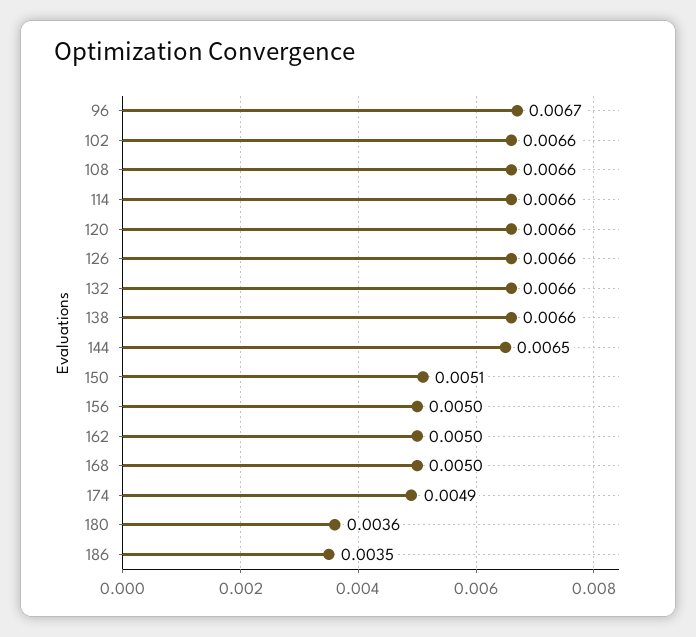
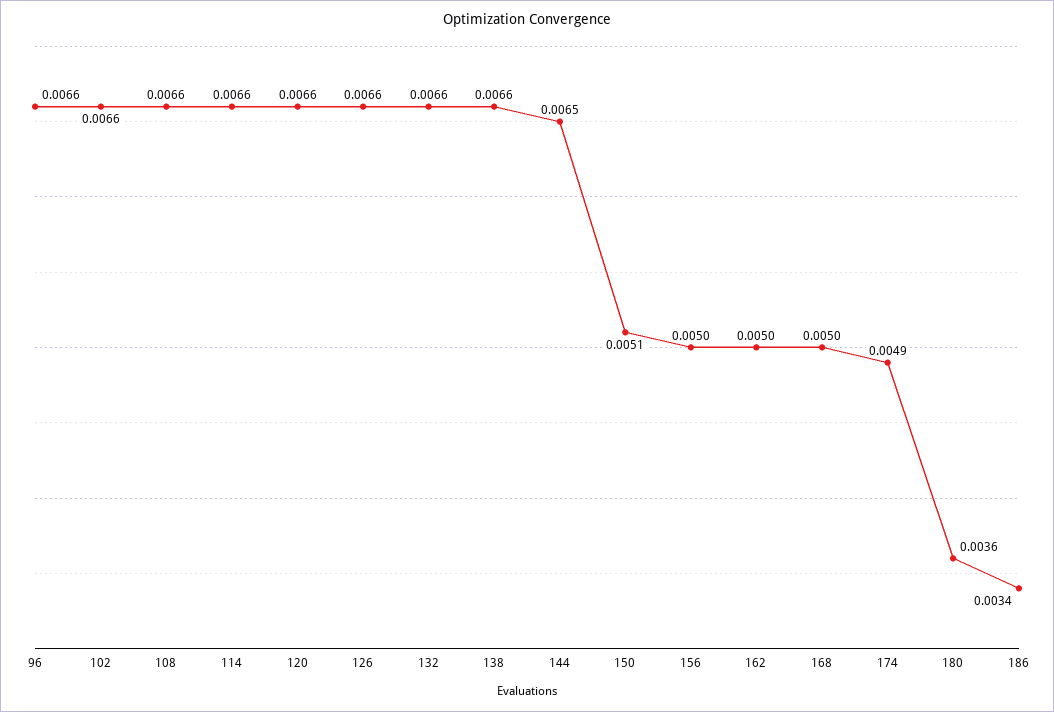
  {
-   "96": 0.0067,
+   "96": 0.0066,
    "102": 0.0066,
    "108": 0.0066,
    "114": 0.0066,
    "120": 0.0066,
    "126": 0.0066,
    "132": 0.0066,
    "138": 0.0066,
    "144": 0.0065,
    "150": 0.0051,
    "156": 0.005,
    "162": 0.005,
    "168": 0.005,
    "174": 0.0049,
    "180": 0.0036,
-   "186": 0.0035
+   "186": 0.0034
  }

